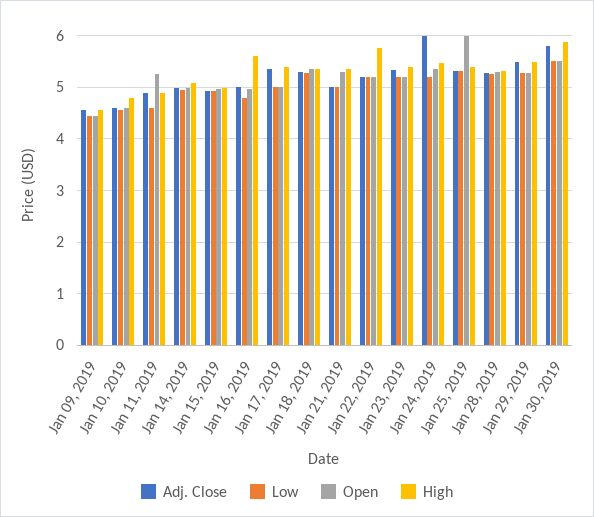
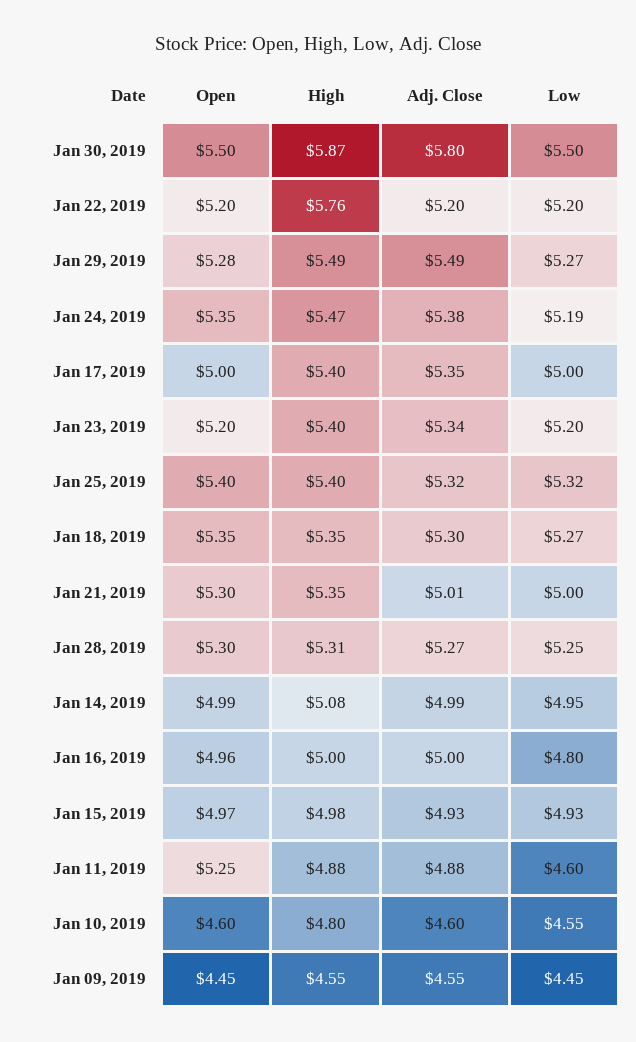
  {
    "Adj. Close": {
      "Jan 09, 2019": 4.55,
      "Jan 10, 2019": 4.6,
      "Jan 11, 2019": 4.88,
      "Jan 14, 2019": 4.99,
      "Jan 15, 2019": 4.93,
      "Jan 16, 2019": 5,
      "Jan 17, 2019": 5.35,
      "Jan 18, 2019": 5.3,
      "Jan 21, 2019": 5.01,
      "Jan 22, 2019": 5.2,
      "Jan 23, 2019": 5.34,
-     "Jan 24, 2019": 6,
+     "Jan 24, 2019": 5.38,
      "Jan 25, 2019": 5.32,
      "Jan 28, 2019": 5.27,
      "Jan 29, 2019": 5.49,
      "Jan 30, 2019": 5.8
    },
    "Low": {
      "Jan 09, 2019": 4.45,
      "Jan 10, 2019": 4.55,
      "Jan 11, 2019": 4.6,
      "Jan 14, 2019": 4.95,
      "Jan 15, 2019": 4.93,
      "Jan 16, 2019": 4.8,
      "Jan 17, 2019": 5,
      "Jan 18, 2019": 5.27,
      "Jan 21, 2019": 5,
      "Jan 22, 2019": 5.2,
      "Jan 23, 2019": 5.2,
      "Jan 24, 2019": 5.19,
      "Jan 25, 2019": 5.32,
      "Jan 28, 2019": 5.25,
      "Jan 29, 2019": 5.27,
      "Jan 30, 2019": 5.5
    },
    "Open": {
      "Jan 09, 2019": 4.45,
      "Jan 10, 2019": 4.6,
      "Jan 11, 2019": 5.25,
      "Jan 14, 2019": 4.99,
      "Jan 15, 2019": 4.97,
      "Jan 16, 2019": 4.96,
      "Jan 17, 2019": 5,
      "Jan 18, 2019": 5.35,
      "Jan 21, 2019": 5.3,
      "Jan 22, 2019": 5.2,
      "Jan 23, 2019": 5.2,
      "Jan 24, 2019": 5.35,
-     "Jan 25, 2019": 6,
+     "Jan 25, 2019": 5.4,
      "Jan 28, 2019": 5.3,
      "Jan 29, 2019": 5.28,
      "Jan 30, 2019": 5.5
    },
    "High": {
      "Jan 09, 2019": 4.55,
      "Jan 10, 2019": 4.8,
      "Jan 11, 2019": 4.88,
      "Jan 14, 2019": 5.08,
      "Jan 15, 2019": 4.98,
-     "Jan 16, 2019": 5.6,
+     "Jan 16, 2019": 5,
      "Jan 17, 2019": 5.4,
      "Jan 18, 2019": 5.35,
      "Jan 21, 2019": 5.35,
      "Jan 22, 2019": 5.76,
      "Jan 23, 2019": 5.4,
      "Jan 24, 2019": 5.47,
      "Jan 25, 2019": 5.4,
      "Jan 28, 2019": 5.31,
      "Jan 29, 2019": 5.49,
      "Jan 30, 2019": 5.87
    }
  }

